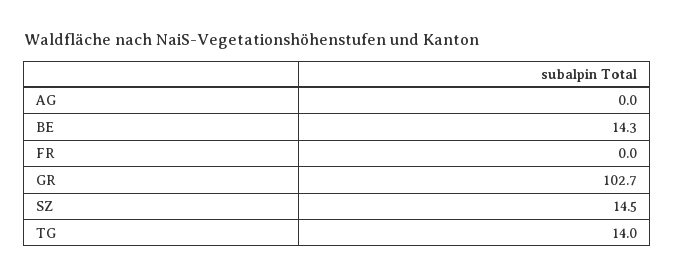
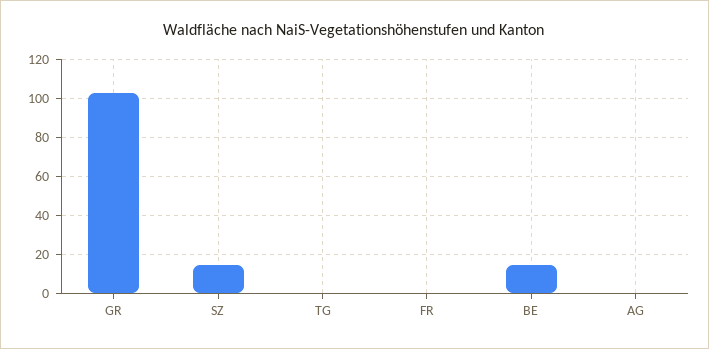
  {
    "AG": 0,
    "BE": 14.3,
    "FR": 0,
    "GR": 102.7,
    "SZ": 14.5,
-   "TG": 14
+   "TG": 0
  }

